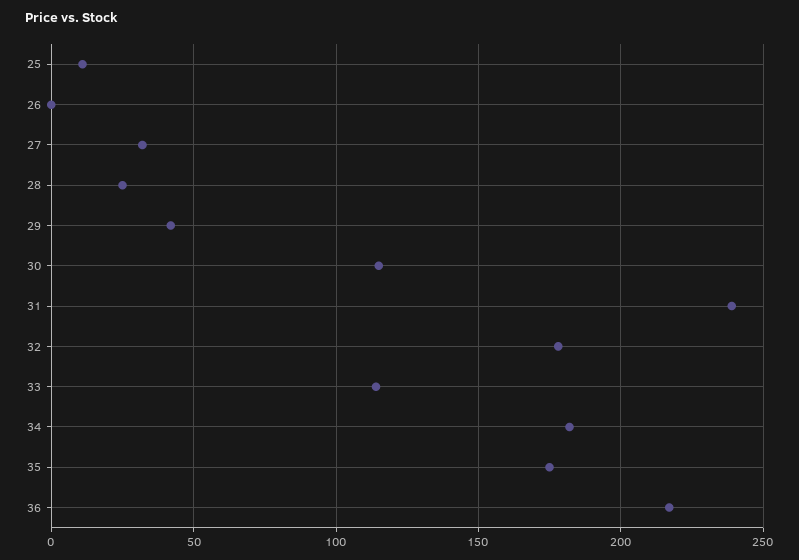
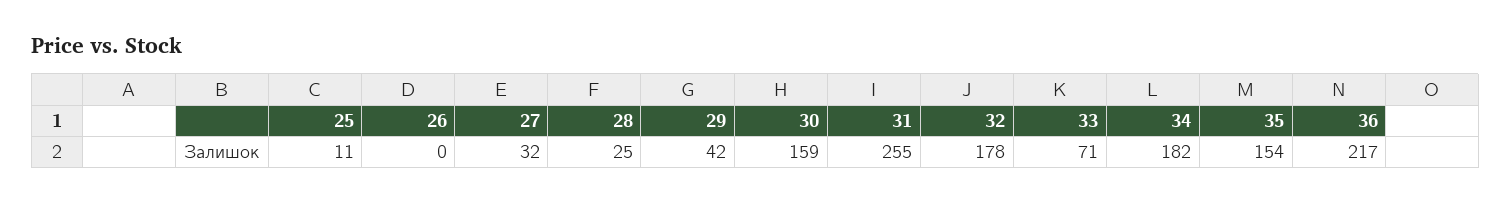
  {
    "25": 11,
    "26": 0,
    "27": 32,
    "28": 25,
    "29": 42,
-   "30": 115,
+   "30": 159,
-   "31": 240,
+   "31": 255,
    "32": 178,
-   "33": 115,
+   "33": 71,
    "34": 182,
-   "35": 175,
+   "35": 154,
    "36": 217
  }

